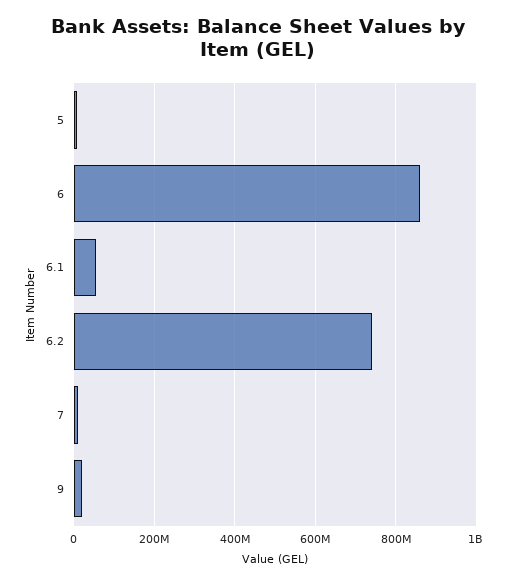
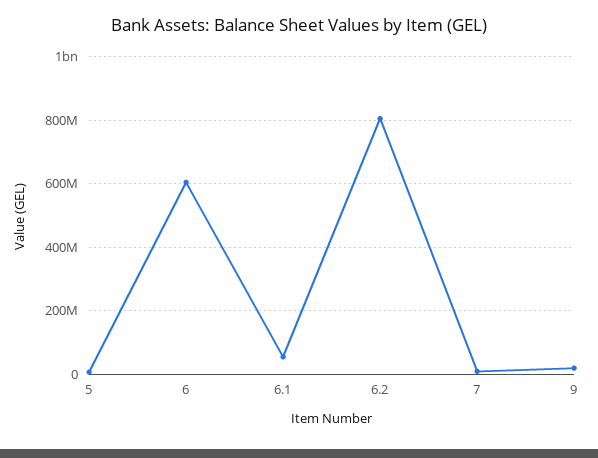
  {
    "5": 0,
-   "6": 860000000,
+   "6": 600000000,
    "6.1": 60000000,
-   "6.2": 740000000,
+   "6.2": 800000000,
    "7": 0,
    "9": 20000000
  }

